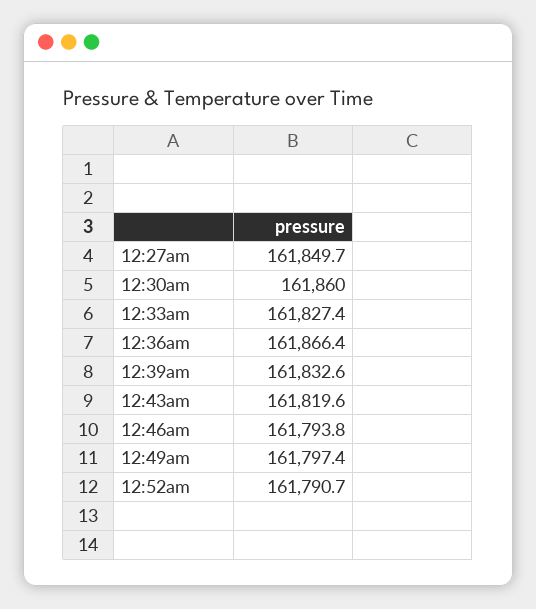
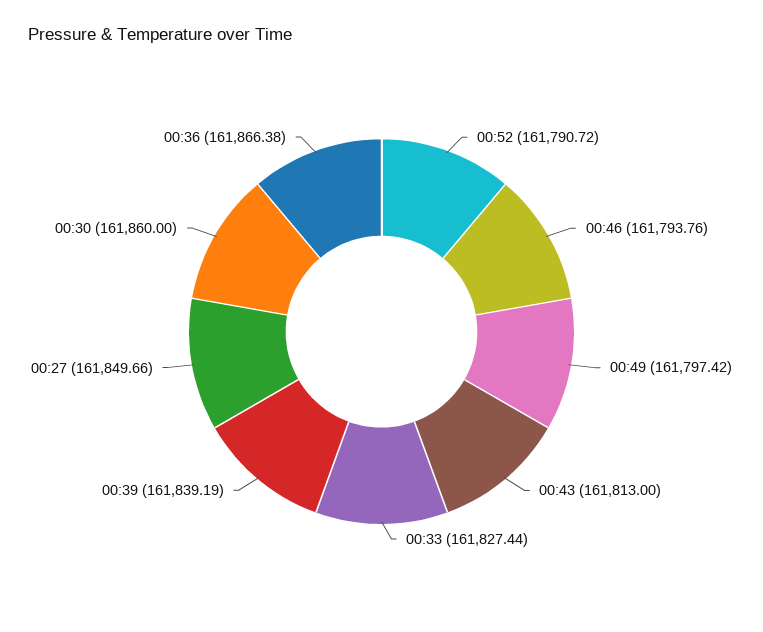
  {
    "12:27am": 161849.66,
    "12:30am": 161860,
    "12:33am": 161827.44,
    "12:36am": 161866.38,
-   "12:39am": 161832.6,
+   "12:39am": 161839.19,
-   "12:43am": 161819.6,
+   "12:43am": 161813,
    "12:46am": 161793.76,
    "12:49am": 161797.42,
    "12:52am": 161790.72
  }

